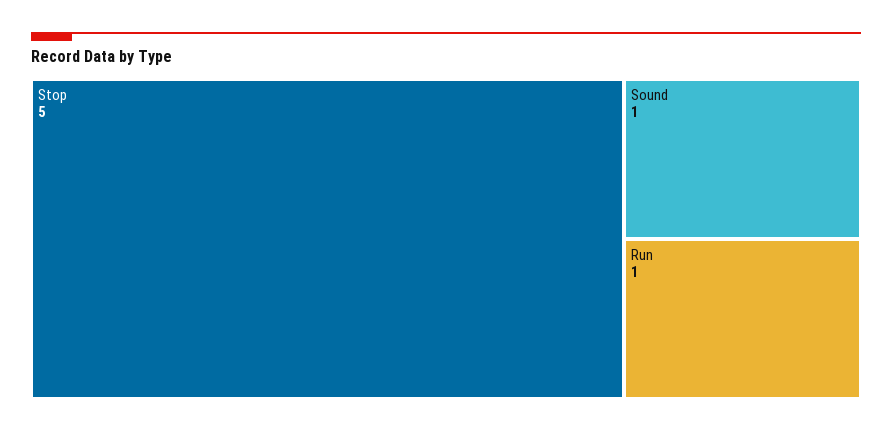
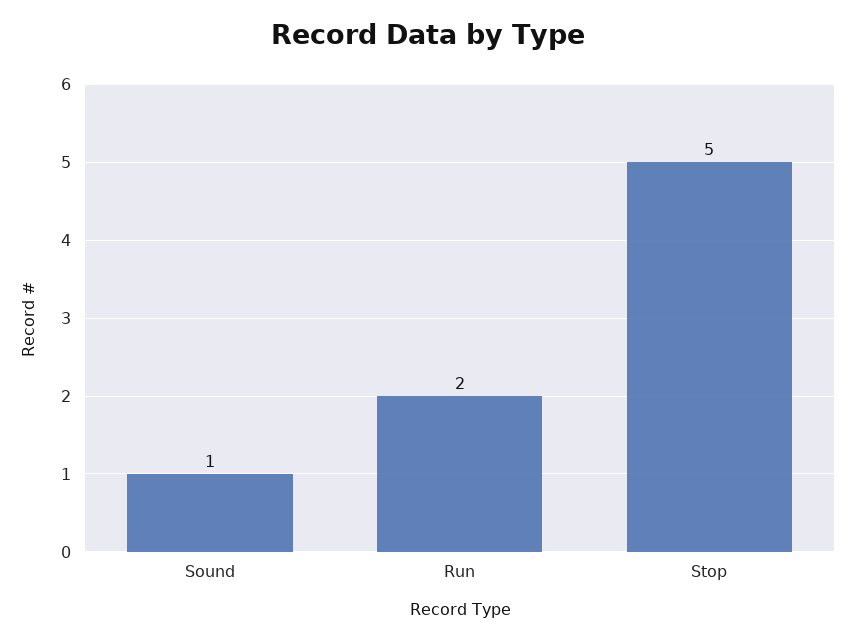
  {
    "Stop": 5,
    "Sound": 1,
-   "Run": 1
+   "Run": 2
  }

